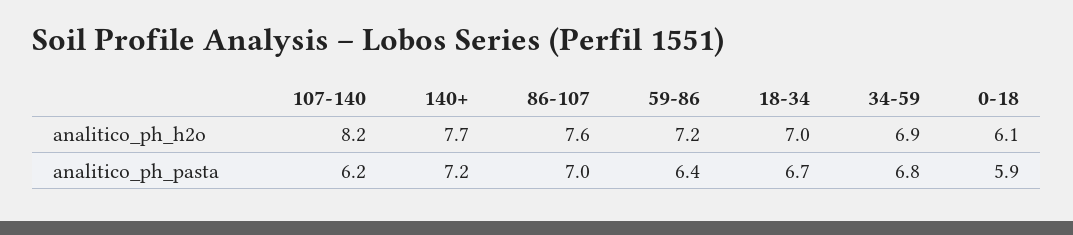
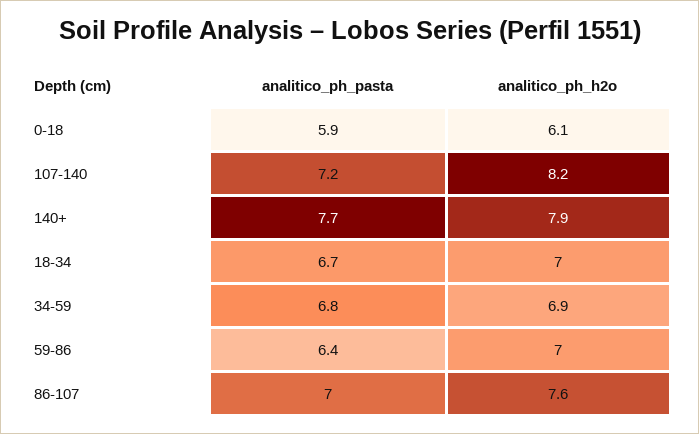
  {
    "107-140": {
      "analitico_ph_h2o": 8.2,
-     "analitico_ph_pasta": 6.2
+     "analitico_ph_pasta": 7.2
    },
    "140+": {
-     "analitico_ph_h2o": 7.7,
+     "analitico_ph_h2o": 7.9,
-     "analitico_ph_pasta": 7.2
+     "analitico_ph_pasta": 7.7
    },
    "86-107": {
      "analitico_ph_h2o": 7.6,
      "analitico_ph_pasta": 7
    },
    "59-86": {
-     "analitico_ph_h2o": 7.2,
+     "analitico_ph_h2o": 7,
      "analitico_ph_pasta": 6.4
    },
    "18-34": {
      "analitico_ph_h2o": 7,
      "analitico_ph_pasta": 6.7
    },
    "34-59": {
      "analitico_ph_h2o": 6.9,
      "analitico_ph_pasta": 6.8
    },
    "0-18": {
      "analitico_ph_h2o": 6.1,
      "analitico_ph_pasta": 5.9
    }
  }

